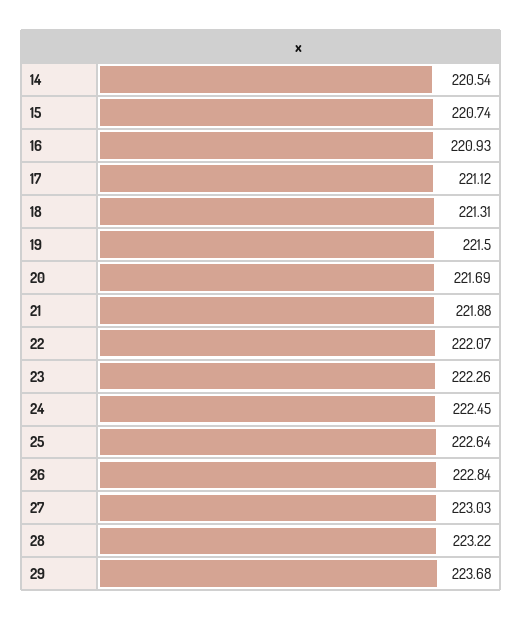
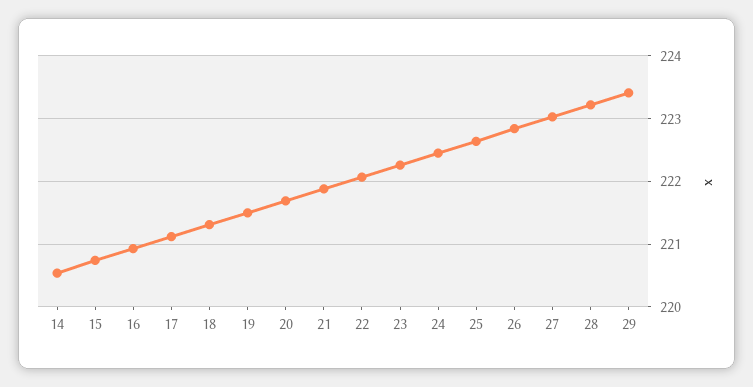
  {
    "14": 220.54,
    "15": 220.74,
    "16": 220.93,
    "17": 221.12,
    "18": 221.31,
    "19": 221.5,
    "20": 221.69,
    "21": 221.88,
    "22": 222.07,
    "23": 222.26,
    "24": 222.45,
    "25": 222.64,
    "26": 222.84,
    "27": 223.03,
    "28": 223.22,
-   "29": 223.68
+   "29": 223.4
  }

